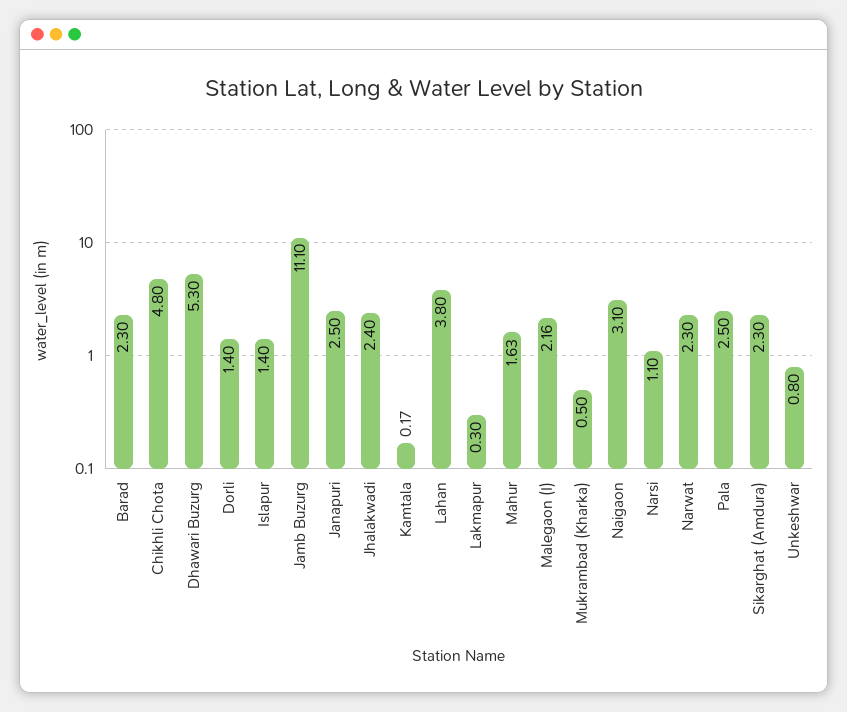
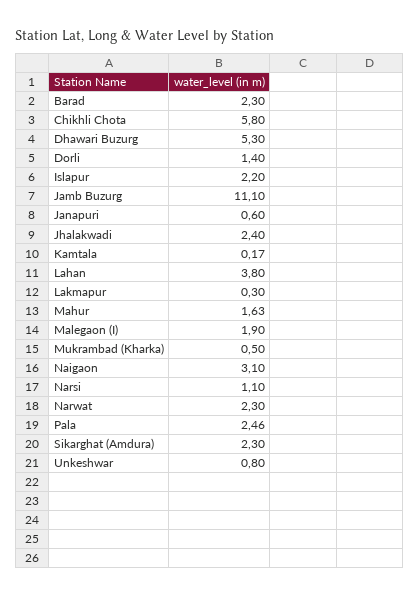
  {
    "Barad": 2.3,
-   "Chikhli Chota": 4.8,
+   "Chikhli Chota": 5.8,
    "Dhawari Buzurg": 5.3,
    "Dorli": 1.4,
-   "Islapur": 1.4,
+   "Islapur": 2.2,
    "Jamb Buzurg": 11.1,
-   "Janapuri": 2.5,
+   "Janapuri": 0.6,
    "Jhalakwadi": 2.4,
    "Kamtala": 0.17,
    "Lahan": 3.8,
    "Lakmapur": 0.3,
    "Mahur": 1.63,
-   "Malegaon (I)": 2.16,
+   "Malegaon (I)": 1.9,
    "Mukrambad (Kharka)": 0.5,
    "Naigaon": 3.1,
    "Narsi": 1.1,
    "Narwat": 2.3,
-   "Pala": 2.5,
+   "Pala": 2.46,
    "Sikarghat (Amdura)": 2.3,
    "Unkeshwar": 0.8
  }

